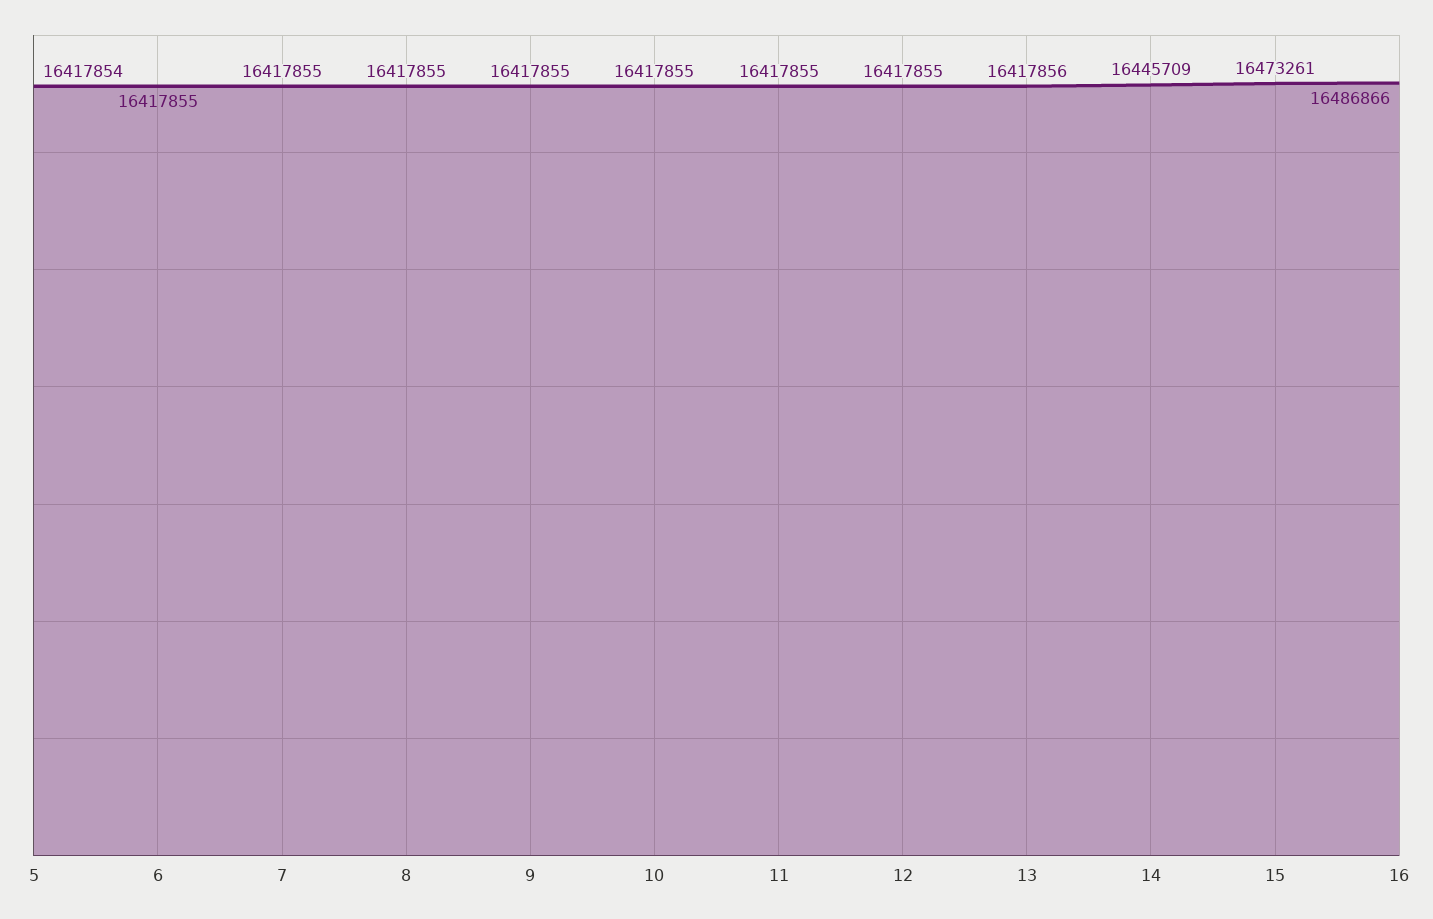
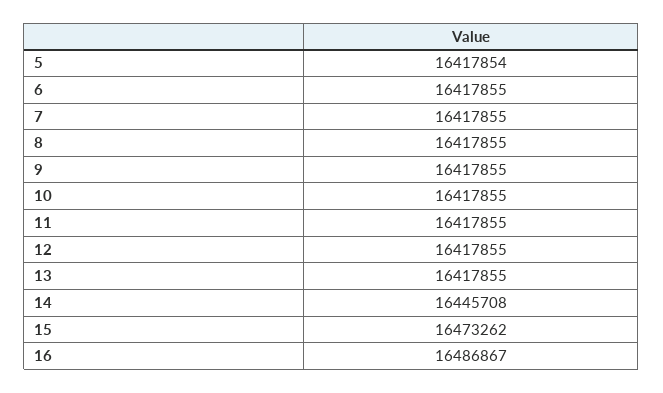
  {
    "5": 16417854,
    "6": 16417855,
    "7": 16417855,
    "8": 16417855,
    "9": 16417855,
    "10": 16417855,
    "11": 16417855,
    "12": 16417855,
-   "13": 16417856,
+   "13": 16417855,
-   "14": 16445709,
+   "14": 16445708,
-   "15": 16473261,
+   "15": 16473262,
-   "16": 16486866
+   "16": 16486867
  }

